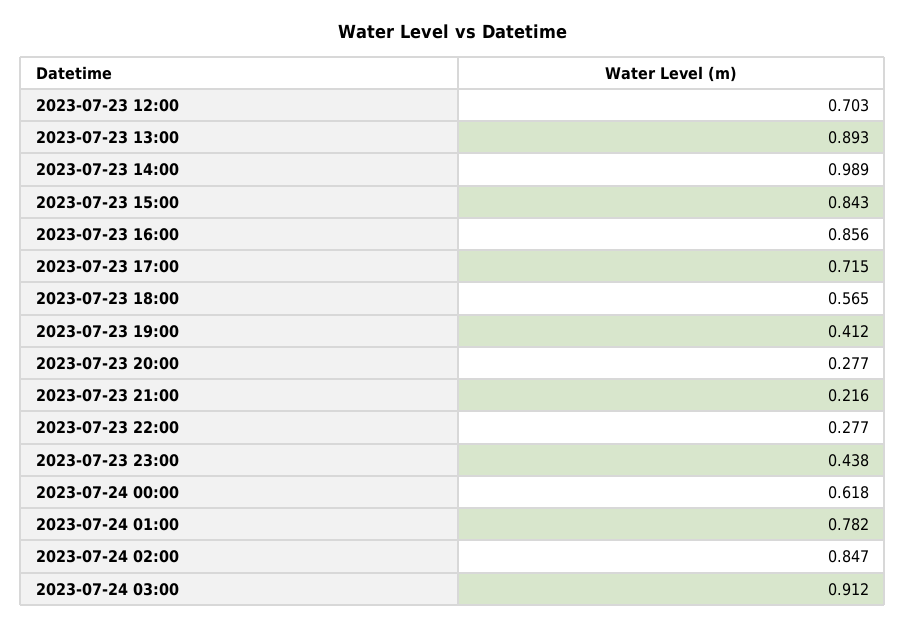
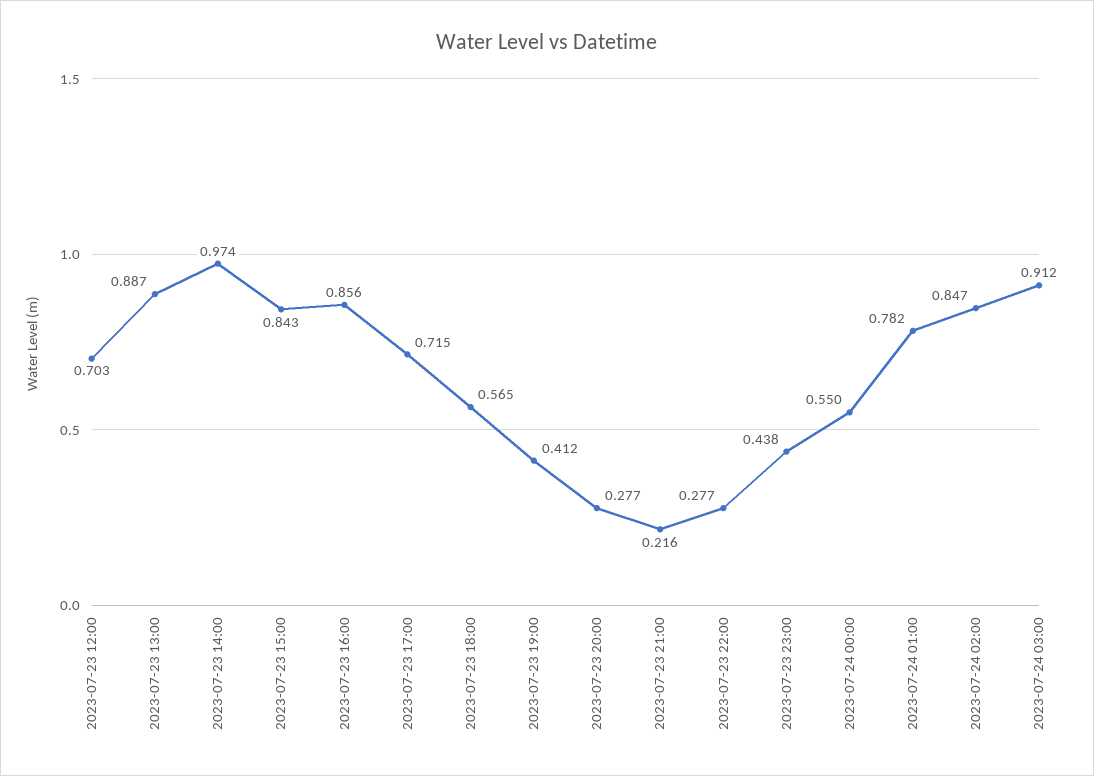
  {
    "2023-07-23 12:00": 0.703,
-   "2023-07-23 13:00": 0.893,
+   "2023-07-23 13:00": 0.887,
-   "2023-07-23 14:00": 0.989,
+   "2023-07-23 14:00": 0.974,
    "2023-07-23 15:00": 0.843,
    "2023-07-23 16:00": 0.856,
    "2023-07-23 17:00": 0.715,
    "2023-07-23 18:00": 0.565,
    "2023-07-23 19:00": 0.412,
    "2023-07-23 20:00": 0.277,
    "2023-07-23 21:00": 0.216,
    "2023-07-23 22:00": 0.277,
    "2023-07-23 23:00": 0.438,
-   "2023-07-24 00:00": 0.618,
+   "2023-07-24 00:00": 0.55,
    "2023-07-24 01:00": 0.782,
    "2023-07-24 02:00": 0.847,
    "2023-07-24 03:00": 0.912
  }

